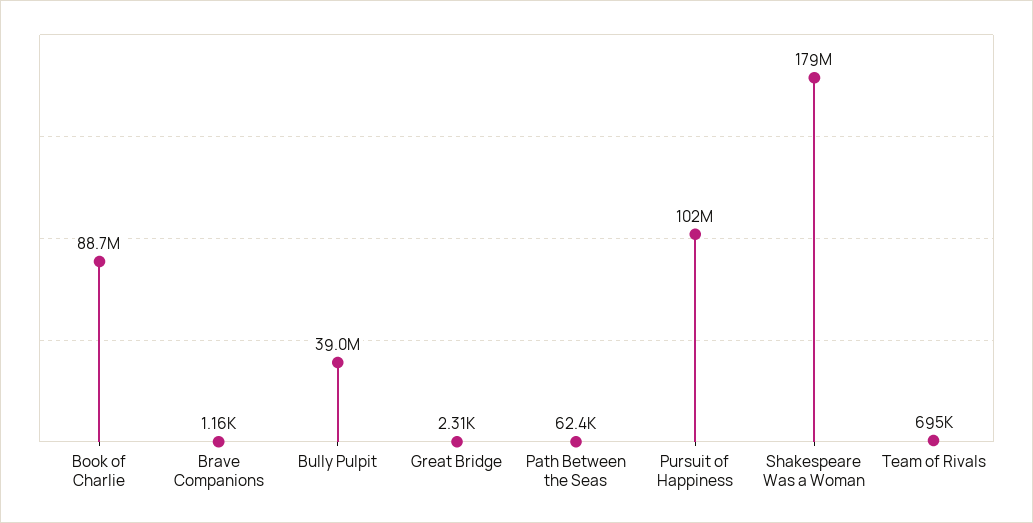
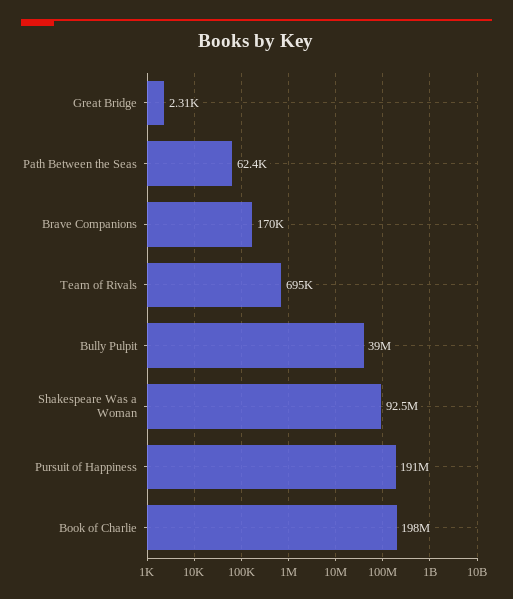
  {
-   "Book of Charlie": 88700000,
+   "Book of Charlie": 198000000,
-   "Brave Companions": 1160,
+   "Brave Companions": 170000,
    "Bully Pulpit": 39000000,
    "Great Bridge": 2310,
    "Path Between the Seas": 62400,
-   "Pursuit of Happiness": 102000000,
+   "Pursuit of Happiness": 191000000,
-   "Shakespeare Was a Woman": 179000000,
+   "Shakespeare Was a Woman": 92500000,
    "Team of Rivals": 695000
  }

